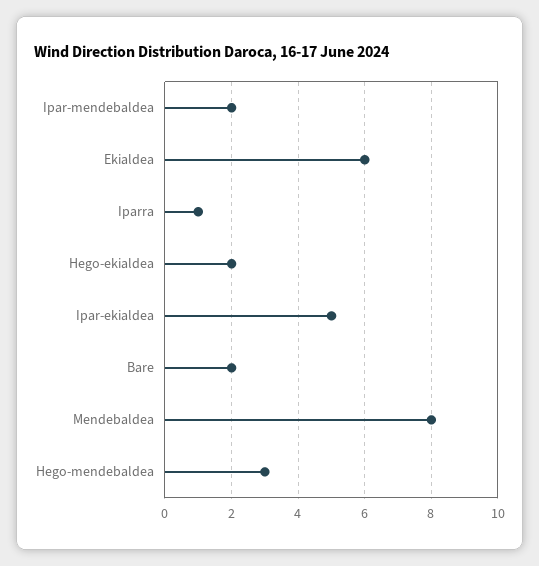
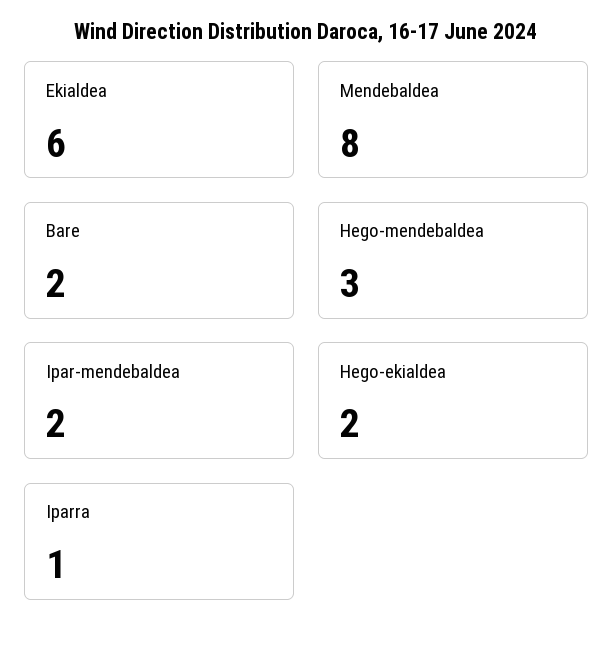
  {
    "Ipar-mendebaldea": 2,
    "Ekialdea": 6,
    "Iparra": 1,
    "Hego-ekialdea": 2,
-   "Ipar-ekialdea": 5,
    "Bare": 2,
    "Mendebaldea": 8,
    "Hego-mendebaldea": 3
  }

